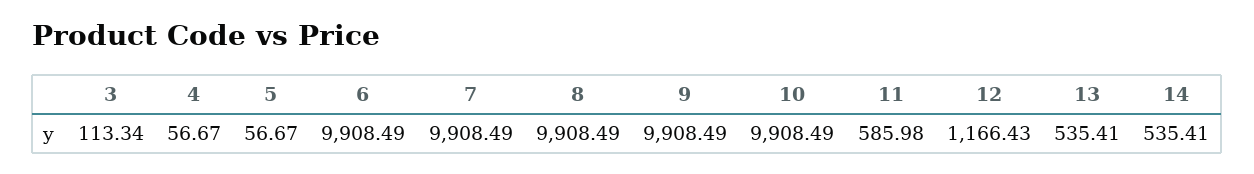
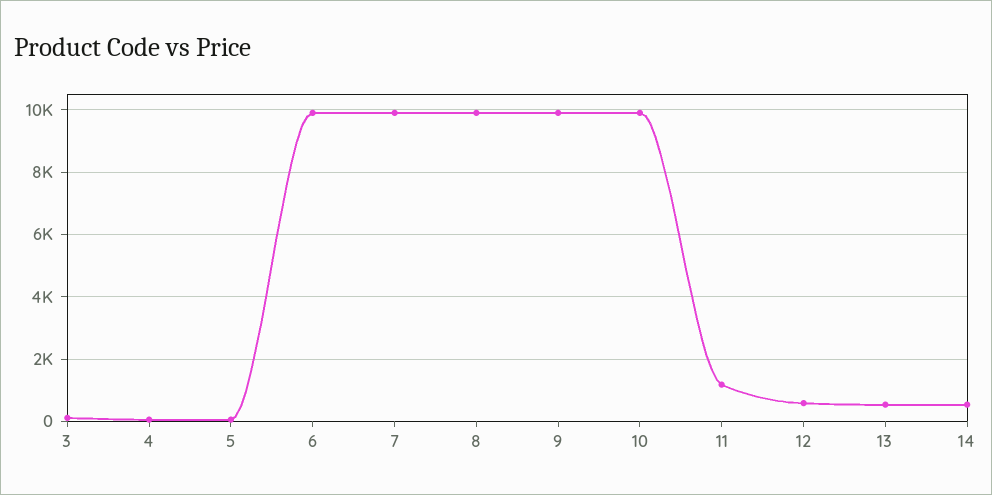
  {
    "3": 113.34,
    "4": 56.67,
    "5": 56.67,
    "6": 9908.49,
    "7": 9908.49,
    "8": 9908.49,
    "9": 9908.49,
    "10": 9908.49,
-   "11": 585.98,
+   "11": 1200,
-   "12": 1166.43,
+   "12": 600,
    "13": 535.41,
    "14": 535.41
  }

